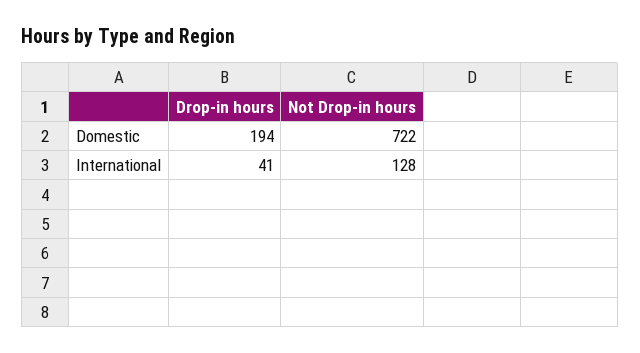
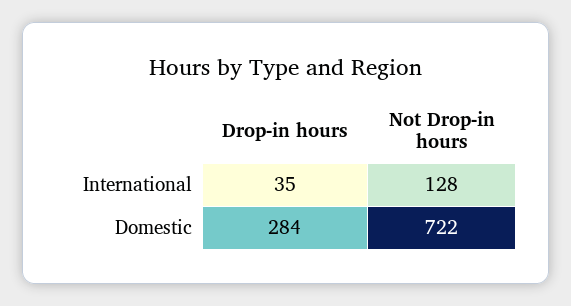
  {
    "Drop-in hours": {
-     "Domestic": 194,
+     "Domestic": 284,
-     "International": 41
+     "International": 35
    },
    "Not Drop-in hours": {
      "Domestic": 722,
      "International": 128
    }
  }

